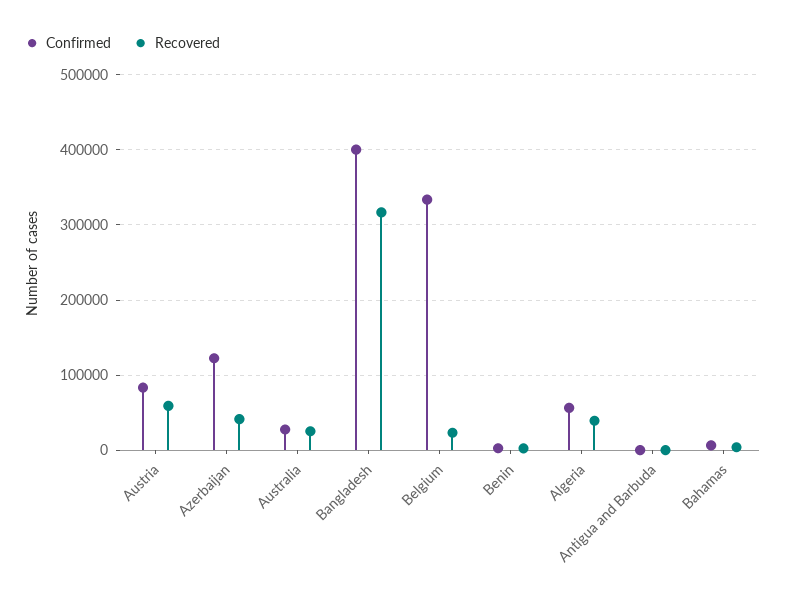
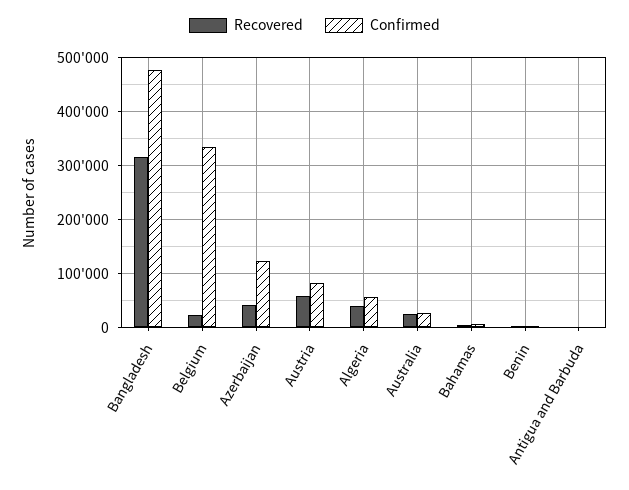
  {
    "Confirmed": {
      "Austria": 80000,
      "Azerbaijan": 120000,
      "Australia": 30000,
-     "Bangladesh": 400000,
+     "Bangladesh": 480000,
      "Belgium": 330000,
      "Benin": 0,
      "Algeria": 60000,
      "Antigua and Barbuda": 0,
      "Bahamas": 10000
    },
    "Recovered": {
      "Austria": 60000,
      "Azerbaijan": 40000,
      "Australia": 30000,
      "Bangladesh": 320000,
      "Belgium": 20000,
      "Benin": 0,
      "Algeria": 40000,
      "Antigua and Barbuda": 0,
      "Bahamas": 0
    }
  }

